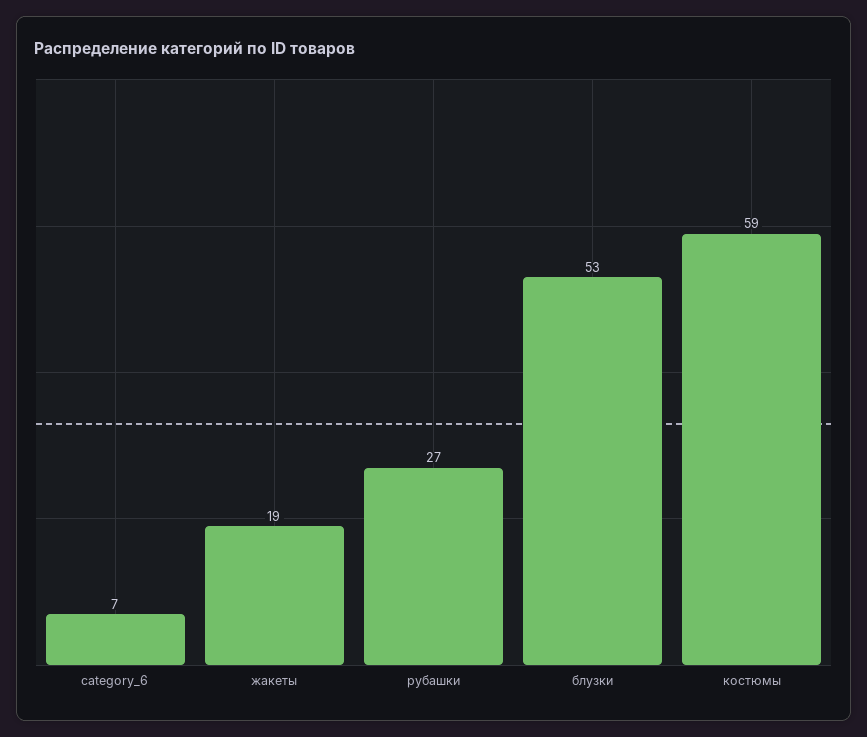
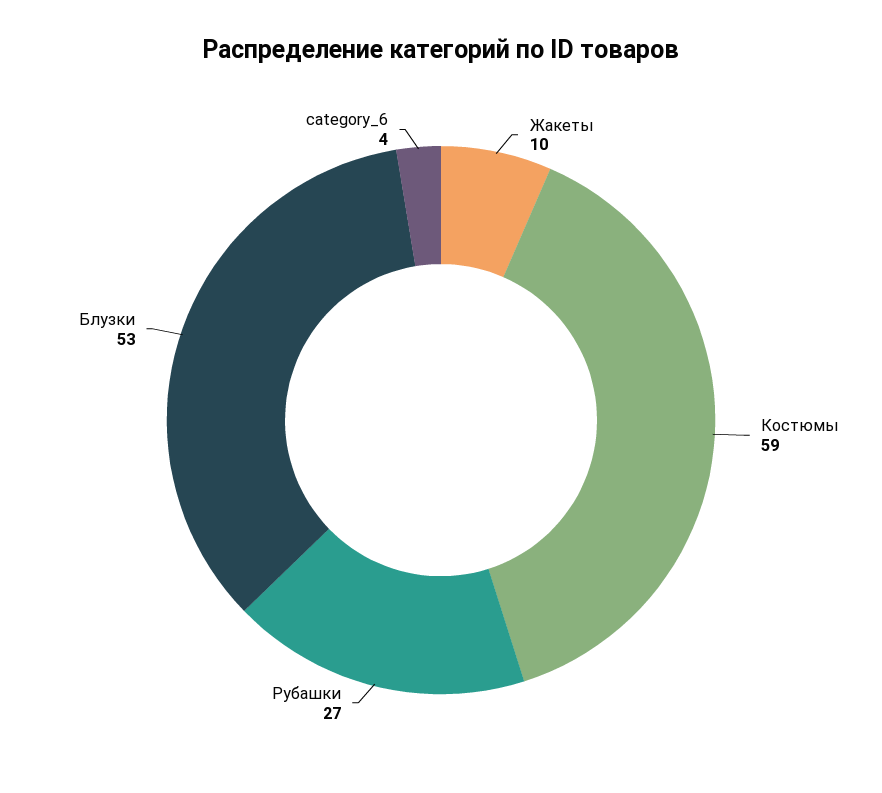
  {
-   "category_6": 7,
+   "category_6": 4,
-   "жакеты": 19,
+   "жакеты": 10,
    "рубашки": 27,
    "блузки": 53,
    "костюмы": 59
  }

